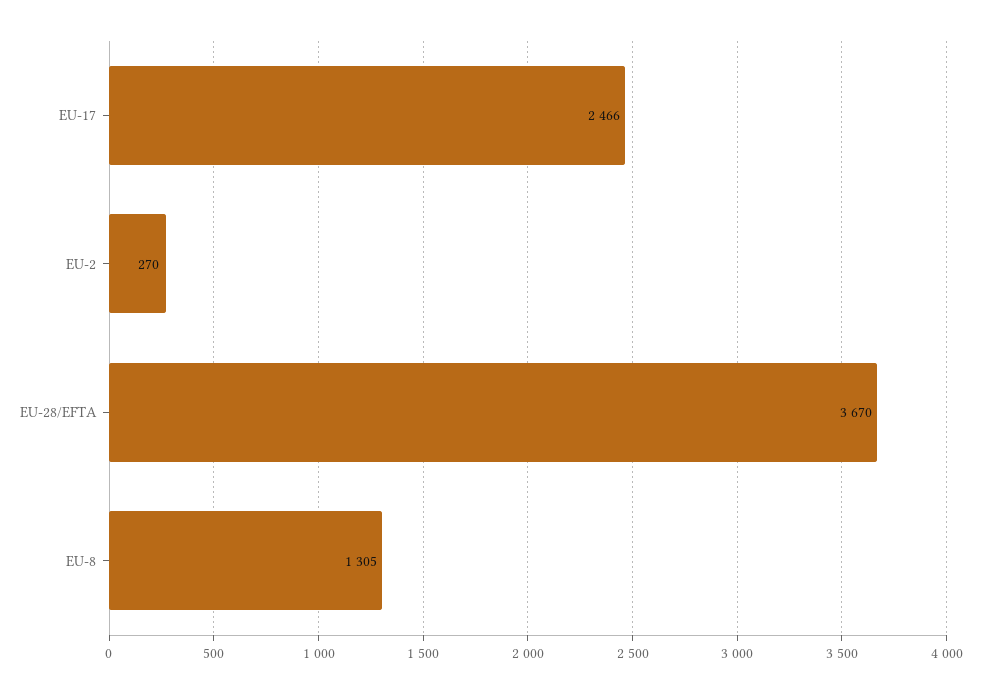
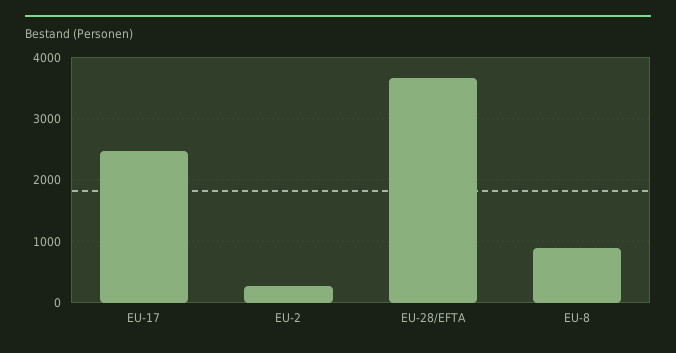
  {
    "EU-17": 2466,
    "EU-2": 270,
    "EU-28/EFTA": 3670,
-   "EU-8": 1305
+   "EU-8": 900
  }

